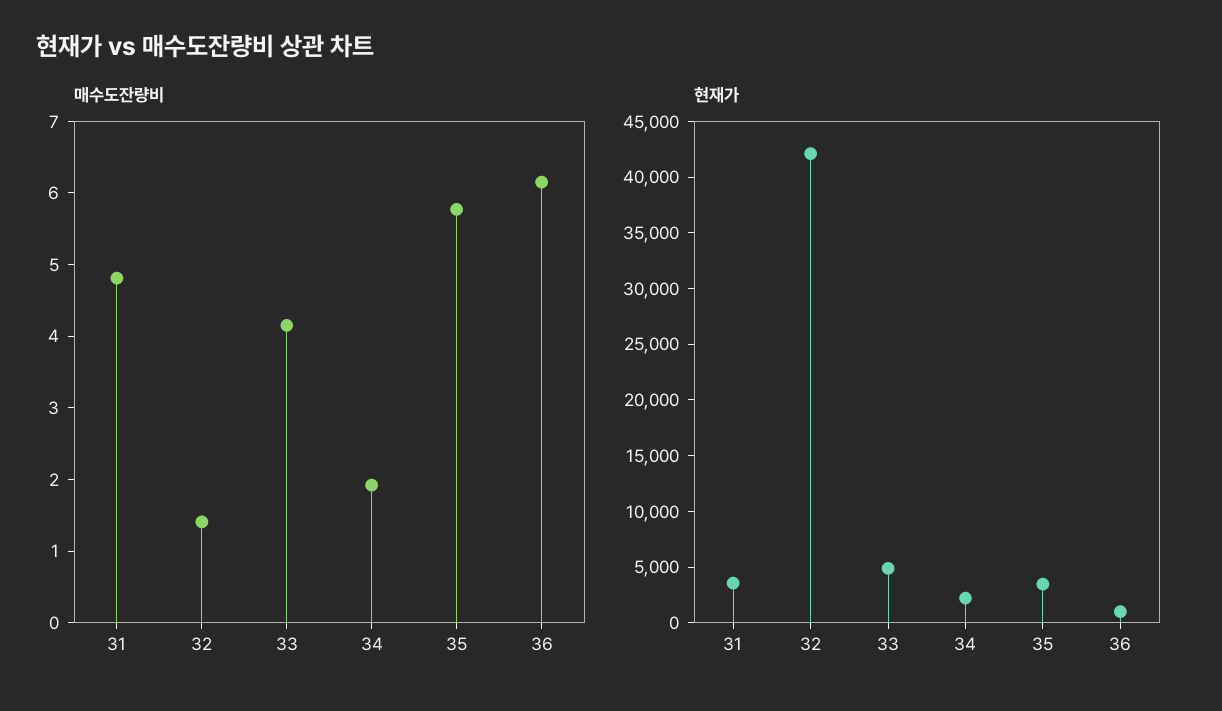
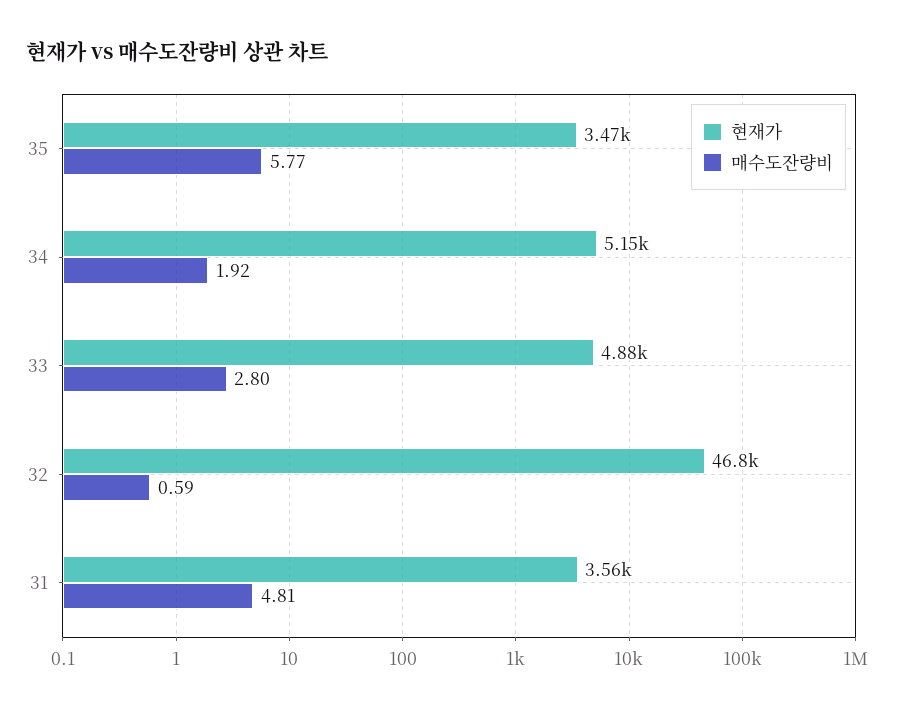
  {
    "매수도잔량비": {
      "31": 4.81,
-     "32": 1.4,
+     "32": 0.59,
-     "33": 4.2,
+     "33": 2.8,
      "34": 1.92,
-     "35": 5.77,
+     "35": 5.77
-     "36": 6.2
    },
    "현재가": {
      "31": 3560,
-     "32": 42000,
+     "32": 46800,
      "33": 4880,
-     "34": 2000,
+     "34": 5150,
-     "35": 3470,
+     "35": 3470
-     "36": 1000
    }
  }

